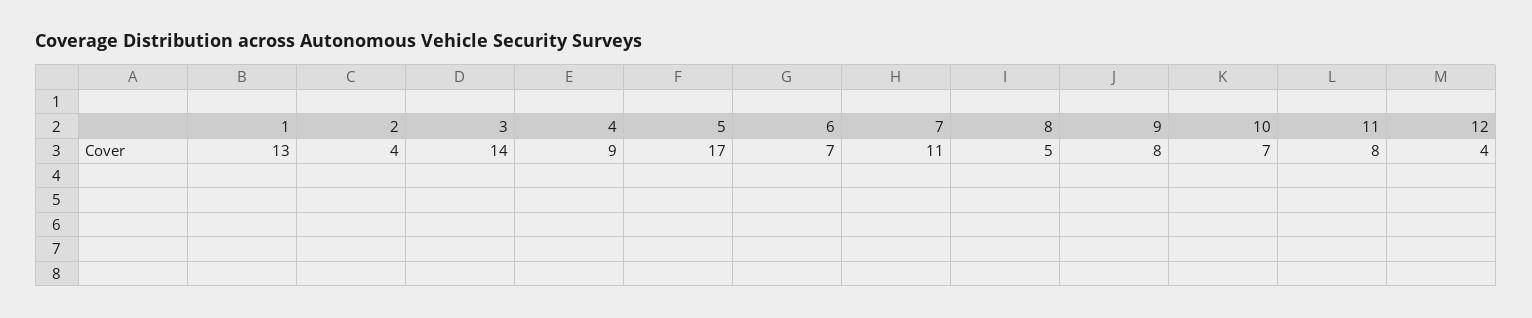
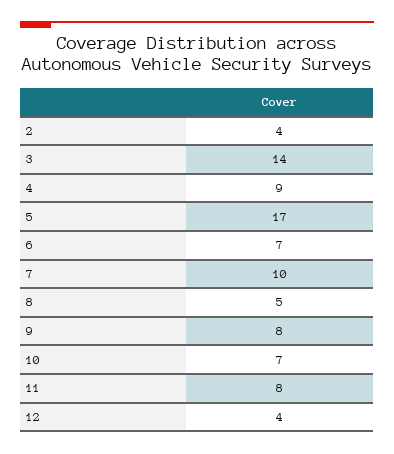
  {
-   "1": 13,
    "2": 4,
    "3": 14,
    "4": 9,
    "5": 17,
    "6": 7,
-   "7": 11,
+   "7": 10,
    "8": 5,
    "9": 8,
    "10": 7,
    "11": 8,
    "12": 4
  }

